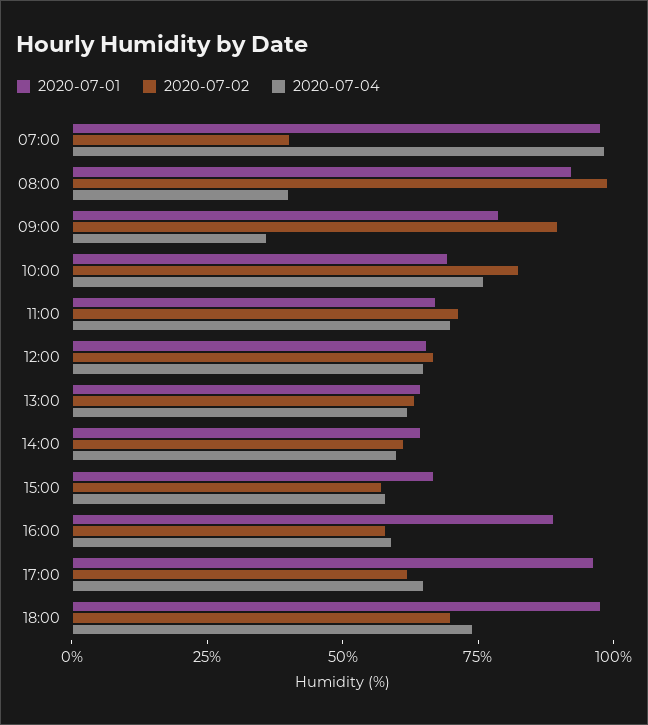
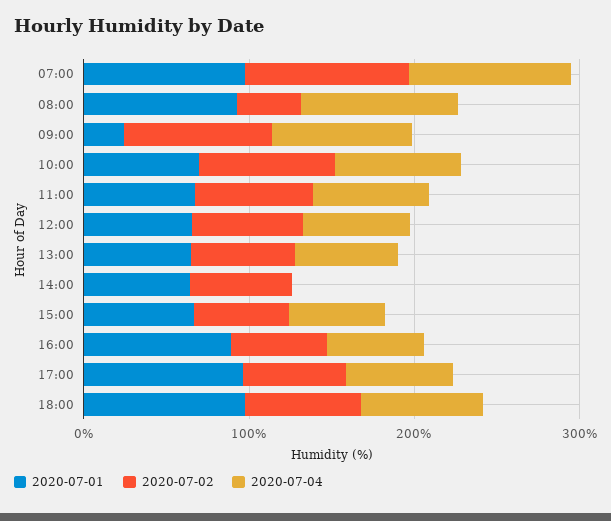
  {
    "2020-07-01": {
      "07:00": 100,
      "08:00": 90,
-     "09:00": 80,
+     "09:00": 20,
      "10:00": 70,
      "11:00": 65,
      "12:00": 65,
      "13:00": 65,
      "14:00": 65,
      "15:00": 65,
      "16:00": 90,
      "17:00": 95,
      "18:00": 100
    },
    "2020-07-02": {
-     "07:00": 40,
+     "07:00": 100,
-     "08:00": 100,
+     "08:00": 40,
      "09:00": 90,
      "10:00": 85,
      "11:00": 70,
      "12:00": 65,
      "13:00": 65,
      "14:00": 60,
      "15:00": 55,
      "16:00": 60,
      "17:00": 60,
      "18:00": 70
    },
    "2020-07-04": {
      "07:00": 100,
-     "08:00": 40,
+     "08:00": 100,
-     "09:00": 35,
+     "09:00": 80,
      "10:00": 75,
      "11:00": 70,
      "12:00": 65,
      "13:00": 60,
-     "14:00": 60,
+     "14:00": 0,
      "15:00": 60,
      "16:00": 60,
      "17:00": 65,
      "18:00": 75
    }
  }

